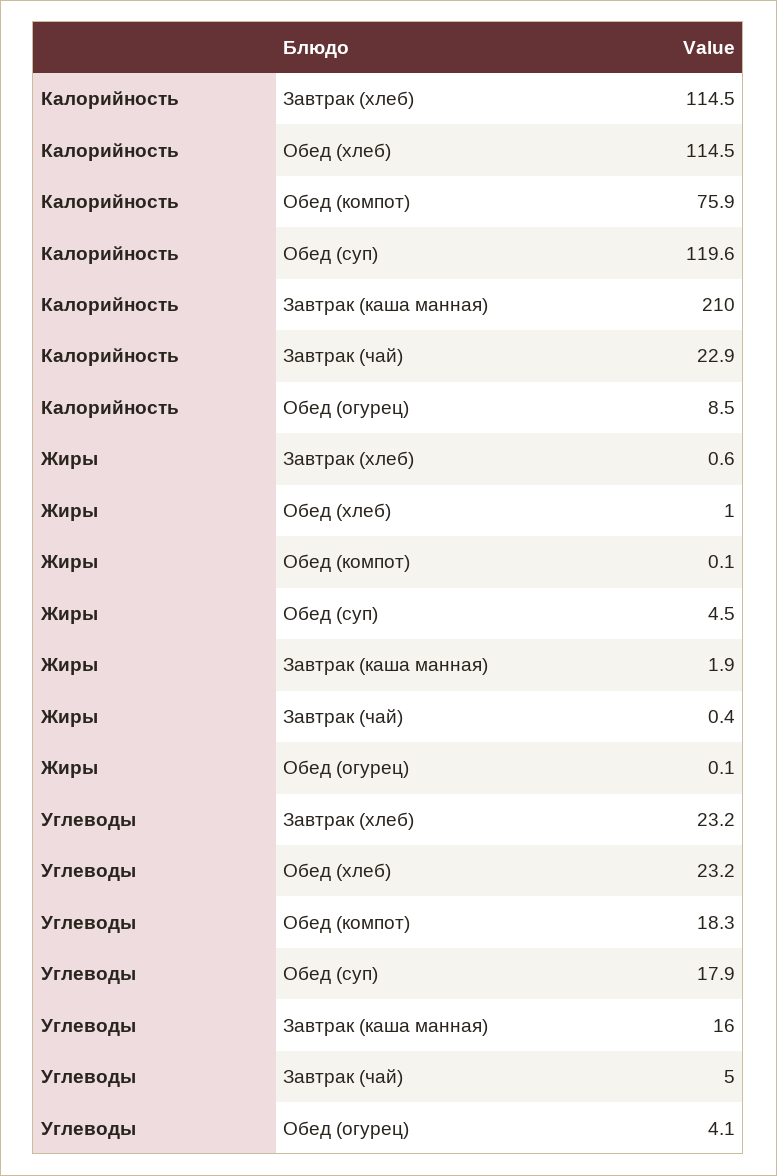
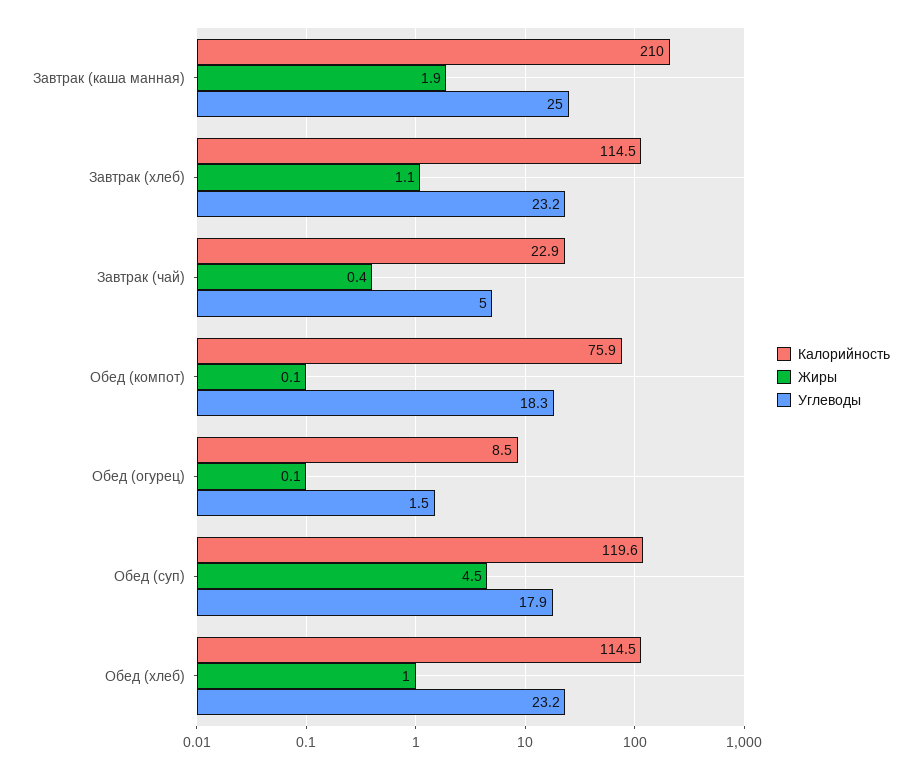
  {
    "Калорийность": {
      "Завтрак (хлеб)": 114.5,
      "Обед (хлеб)": 114.5,
      "Обед (компот)": 75.9,
      "Обед (суп)": 119.6,
      "Завтрак (каша манная)": 210,
      "Завтрак (чай)": 22.9,
      "Обед (огурец)": 8.5
    },
    "Жиры": {
-     "Завтрак (хлеб)": 0.6,
+     "Завтрак (хлеб)": 1.1,
      "Обед (хлеб)": 1,
      "Обед (компот)": 0.1,
      "Обед (суп)": 4.5,
      "Завтрак (каша манная)": 1.9,
      "Завтрак (чай)": 0.4,
      "Обед (огурец)": 0.1
    },
    "Углеводы": {
      "Завтрак (хлеб)": 23.2,
      "Обед (хлеб)": 23.2,
      "Обед (компот)": 18.3,
      "Обед (суп)": 17.9,
-     "Завтрак (каша манная)": 16,
+     "Завтрак (каша манная)": 25,
      "Завтрак (чай)": 5,
-     "Обед (огурец)": 4.1
+     "Обед (огурец)": 1.5
    }
  }

